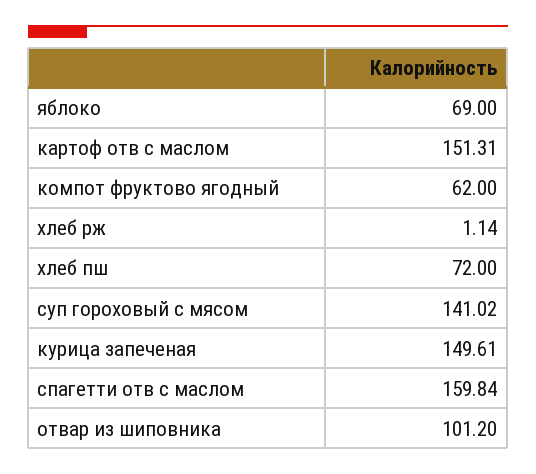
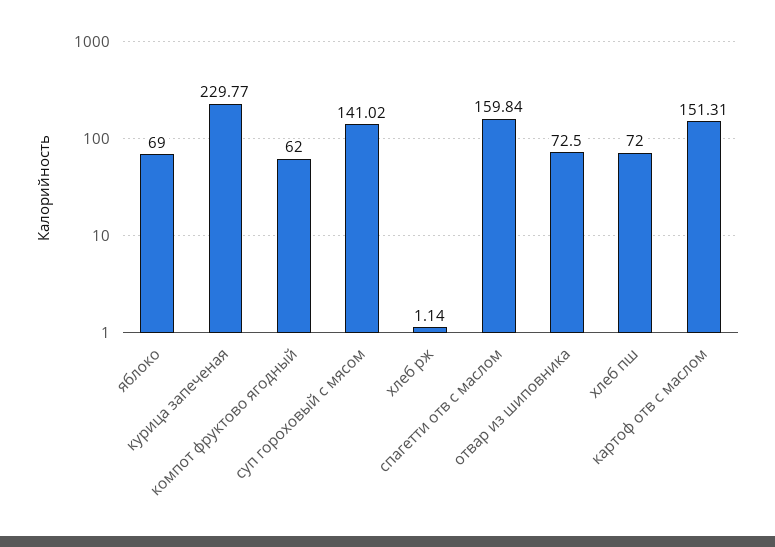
  {
    "яблоко": 69,
    "картоф отв с маслом": 151.31,
    "компот фруктово ягодный": 62,
    "хлеб рж": 1.14,
    "хлеб пш": 72,
    "суп гороховый с мясом": 141.02,
-   "курица запеченая": 149.61,
+   "курица запеченая": 229.77,
    "спагетти отв с маслом": 159.84,
-   "отвар из шиповника": 101.2
+   "отвар из шиповника": 72.5
  }

